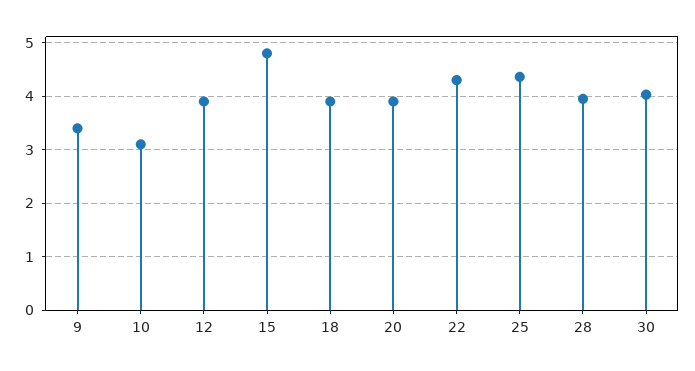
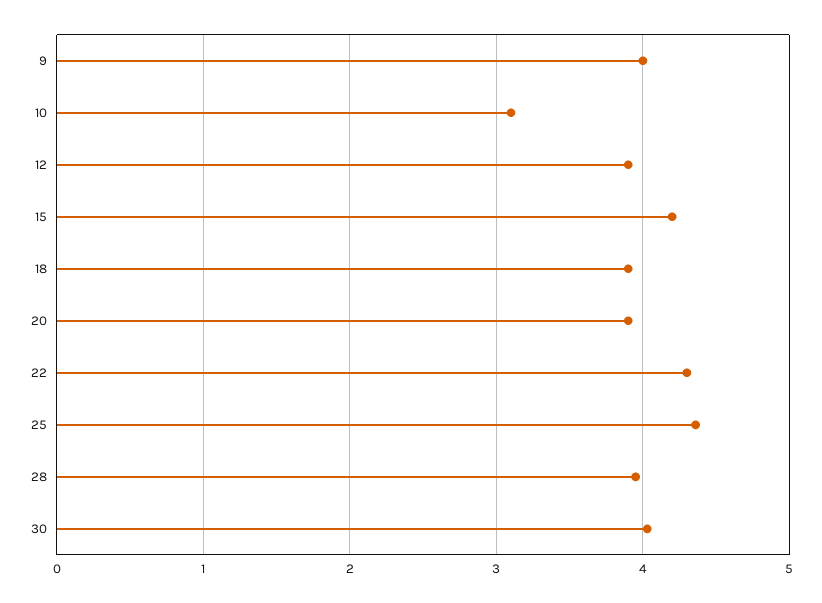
  {
-   "9": 3.4,
+   "9": 4,
    "10": 3.1,
    "12": 3.9,
-   "15": 4.8,
+   "15": 4.2,
    "18": 3.9,
    "20": 3.9,
    "22": 4.3,
    "25": 4.4,
    "28": 4,
    "30": 4
  }

